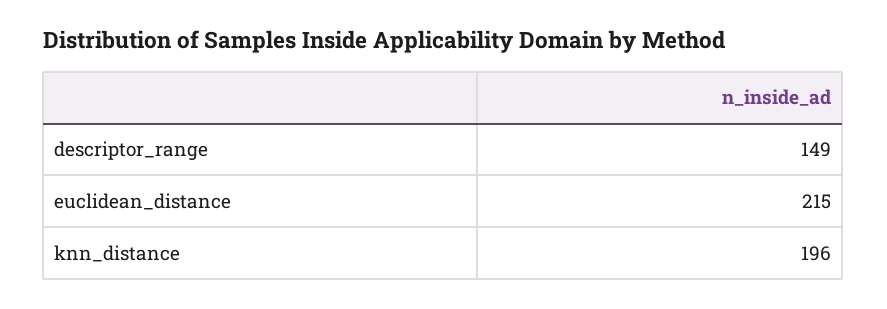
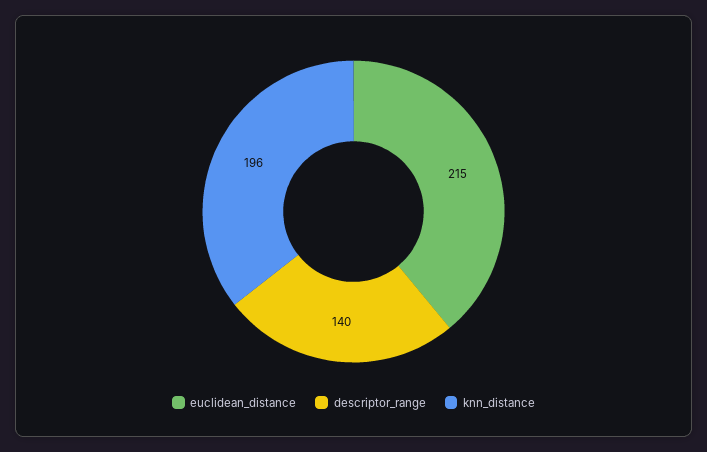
  {
-   "descriptor_range": 149,
+   "descriptor_range": 140,
    "euclidean_distance": 215,
    "knn_distance": 196
  }

